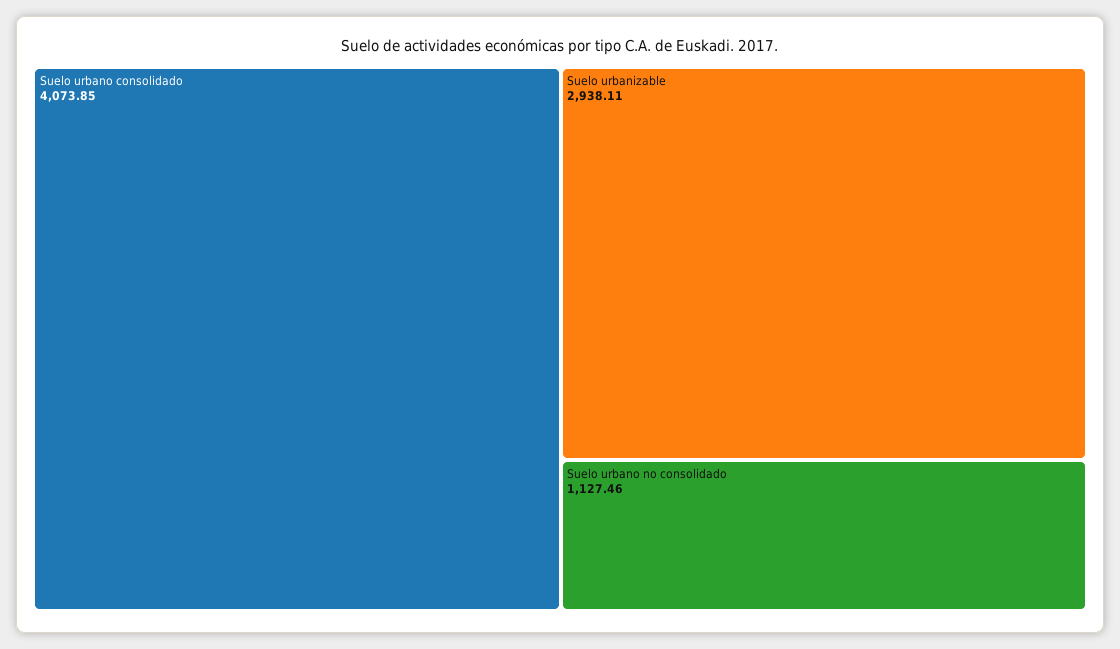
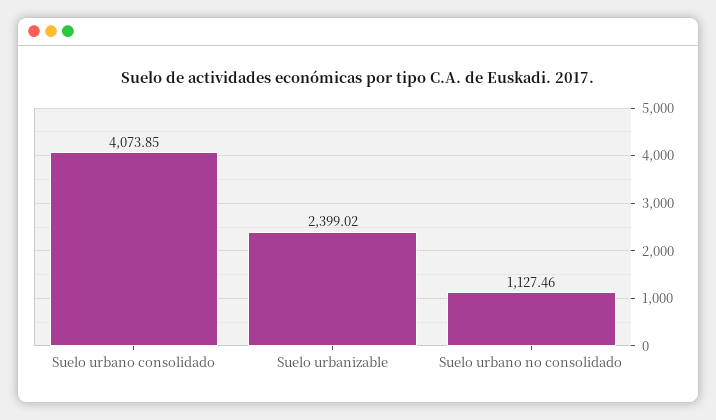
  {
    "Suelo urbano consolidado": 4073.85,
-   "Suelo urbanizable": 2938.11,
+   "Suelo urbanizable": 2399.02,
    "Suelo urbano no consolidado": 1127.46
  }

